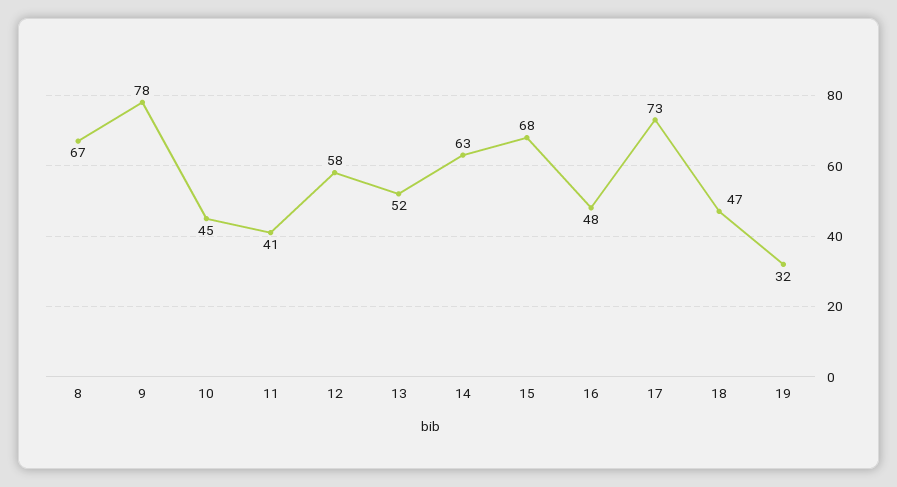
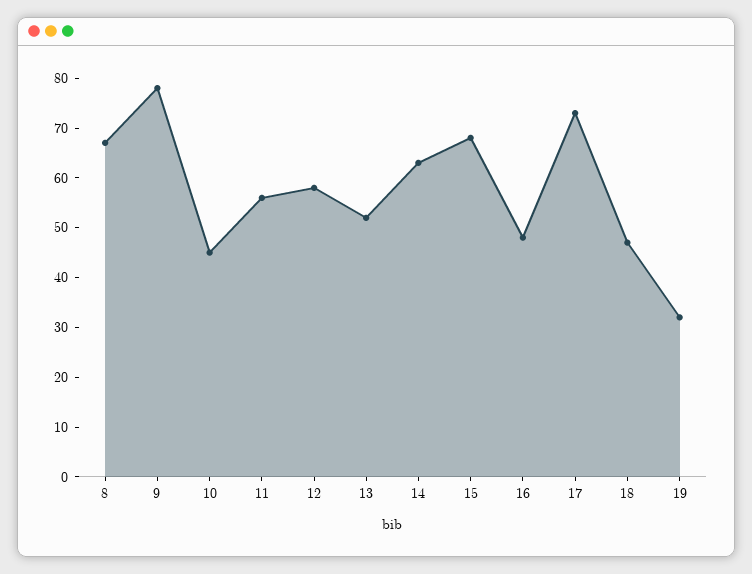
  {
    "8": 67,
    "9": 78,
    "10": 45,
-   "11": 41,
+   "11": 55,
    "12": 58,
    "13": 52,
    "14": 63,
    "15": 68,
    "16": 48,
    "17": 73,
    "18": 47,
    "19": 32
  }

